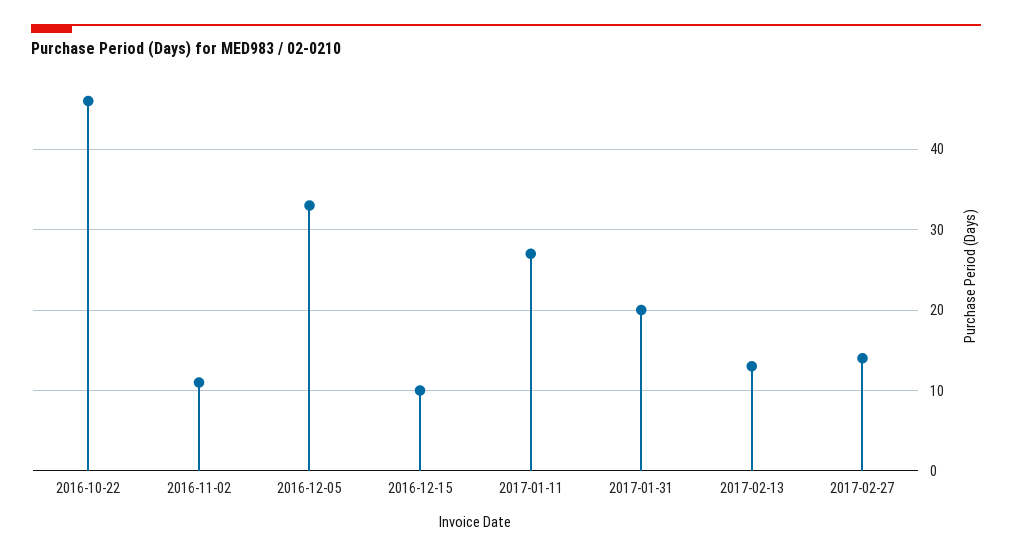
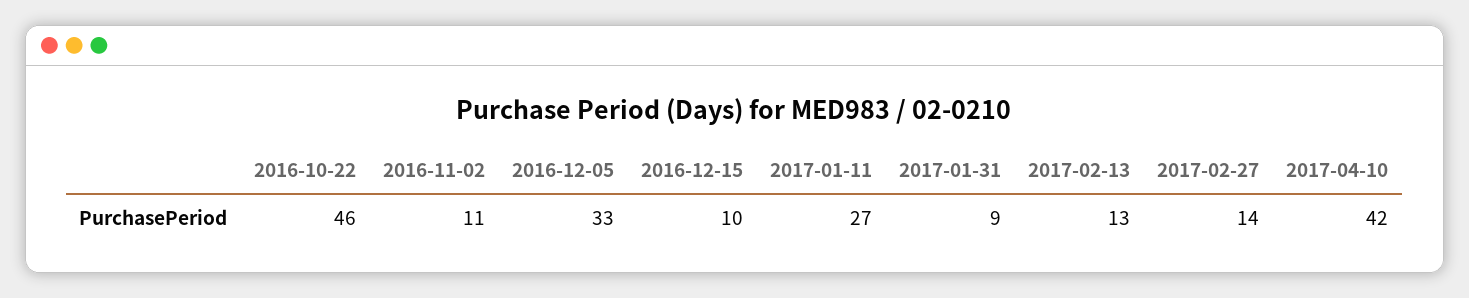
  {
    "2016-10-22": 46,
    "2016-11-02": 11,
    "2016-12-05": 33,
    "2016-12-15": 10,
    "2017-01-11": 27,
-   "2017-01-31": 20,
+   "2017-01-31": 9,
    "2017-02-13": 13,
-   "2017-02-27": 14
+   "2017-02-27": 14,
+   "2017-04-10": 42
  }

